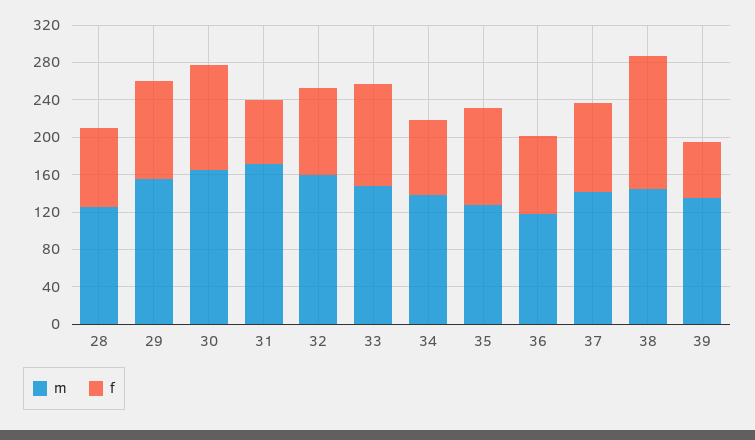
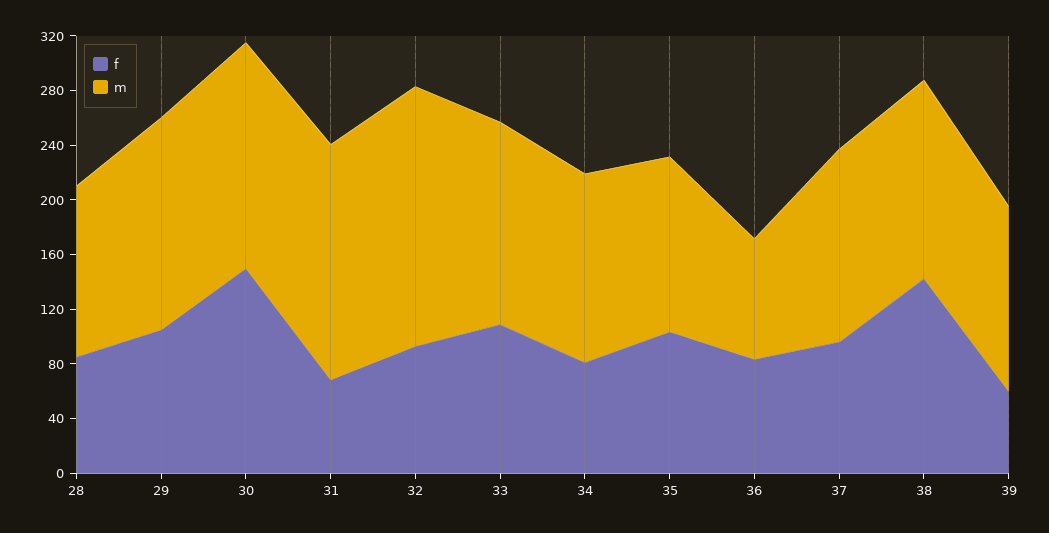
  {
    "m": {
      "28": 130,
      "29": 160,
      "30": 170,
      "31": 170,
-     "32": 160,
+     "32": 190,
      "33": 150,
      "34": 140,
      "35": 130,
-     "36": 120,
+     "36": 90,
      "37": 140,
      "38": 150,
      "39": 140
    },
    "f": {
      "28": 90,
      "29": 110,
-     "30": 110,
+     "30": 150,
      "31": 70,
      "32": 90,
      "33": 110,
      "34": 80,
      "35": 100,
      "36": 80,
      "37": 100,
      "38": 140,
      "39": 60
    }
  }

